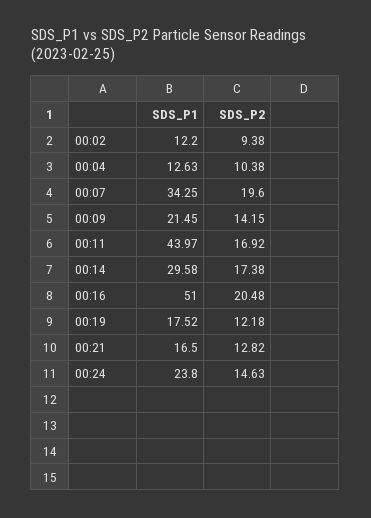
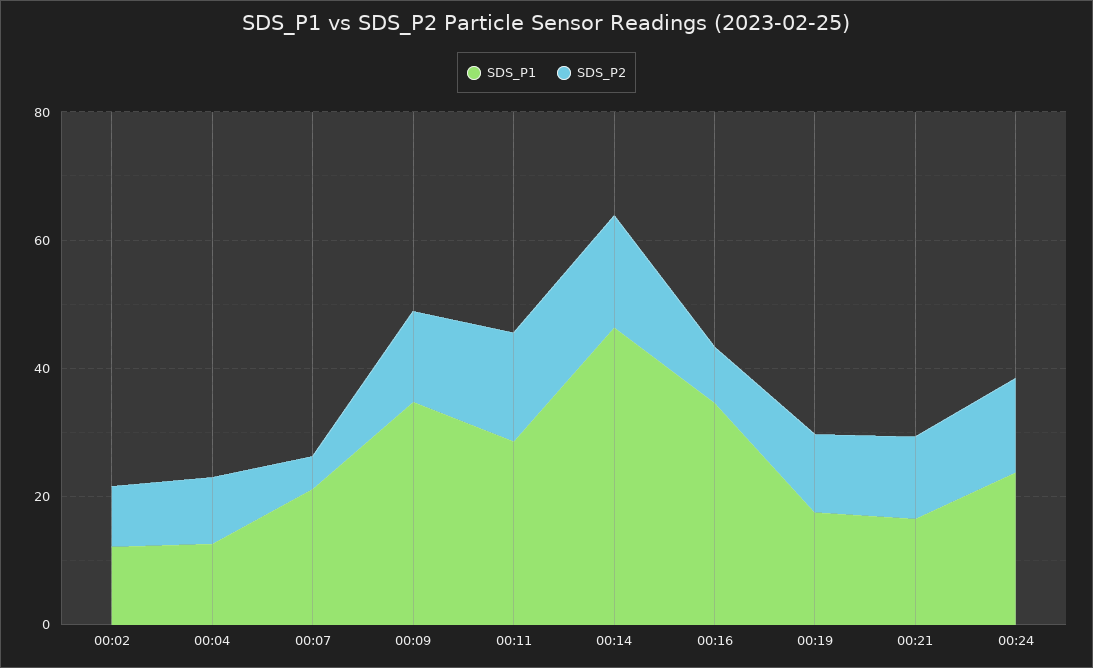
  {
    "SDS_P1": {
      "00:02": 12.2,
      "00:04": 12.63,
-     "00:07": 34.25,
+     "00:07": 20,
-     "00:09": 21.45,
+     "00:09": 35,
-     "00:11": 43.97,
+     "00:11": 30,
-     "00:14": 29.58,
+     "00:14": 45,
-     "00:16": 51,
+     "00:16": 35,
      "00:19": 17.52,
      "00:21": 16.5,
      "00:24": 23.8
    },
    "SDS_P2": {
      "00:02": 9.38,
      "00:04": 10.38,
-     "00:07": 19.6,
+     "00:07": 5,
      "00:09": 14.15,
      "00:11": 16.92,
      "00:14": 17.38,
-     "00:16": 20.48,
+     "00:16": 10,
      "00:19": 12.18,
      "00:21": 12.82,
      "00:24": 14.63
    }
  }

